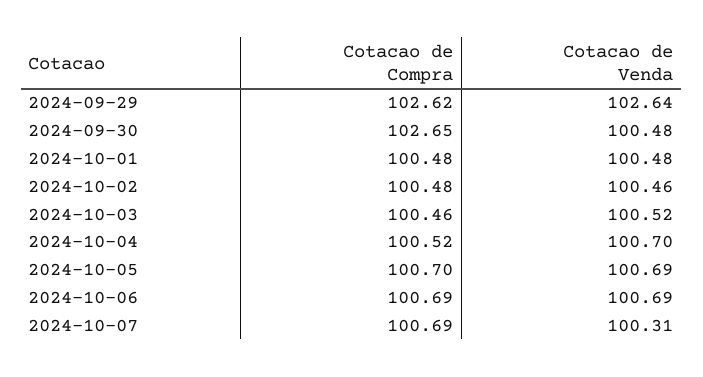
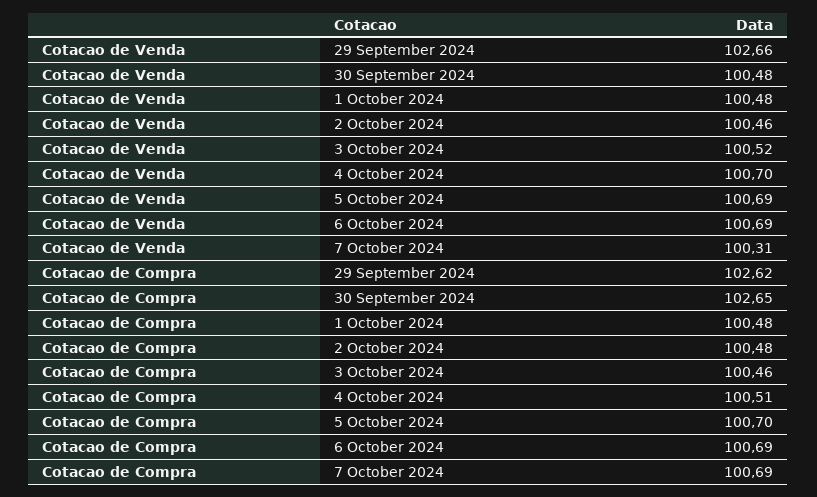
  {
    "Cotacao de Compra": {
      "2024-09-29": 102.62,
      "2024-09-30": 102.65,
      "2024-10-01": 100.48,
      "2024-10-02": 100.48,
      "2024-10-03": 100.46,
-     "2024-10-04": 100.52,
+     "2024-10-04": 100.51,
      "2024-10-05": 100.7,
      "2024-10-06": 100.69,
      "2024-10-07": 100.69
    },
    "Cotacao de Venda": {
-     "2024-09-29": 102.64,
+     "2024-09-29": 102.66,
      "2024-09-30": 100.48,
      "2024-10-01": 100.48,
      "2024-10-02": 100.46,
      "2024-10-03": 100.52,
      "2024-10-04": 100.7,
      "2024-10-05": 100.69,
      "2024-10-06": 100.69,
      "2024-10-07": 100.31
    }
  }

